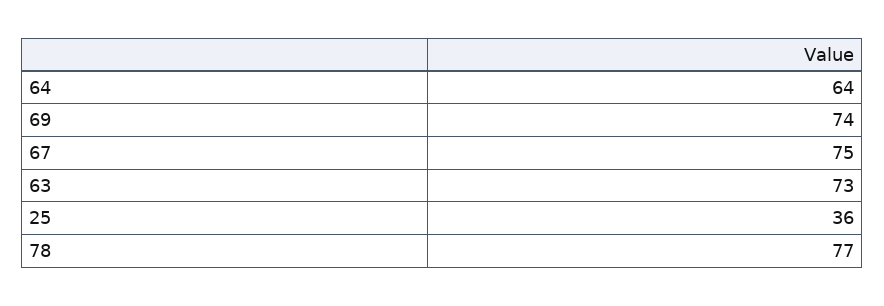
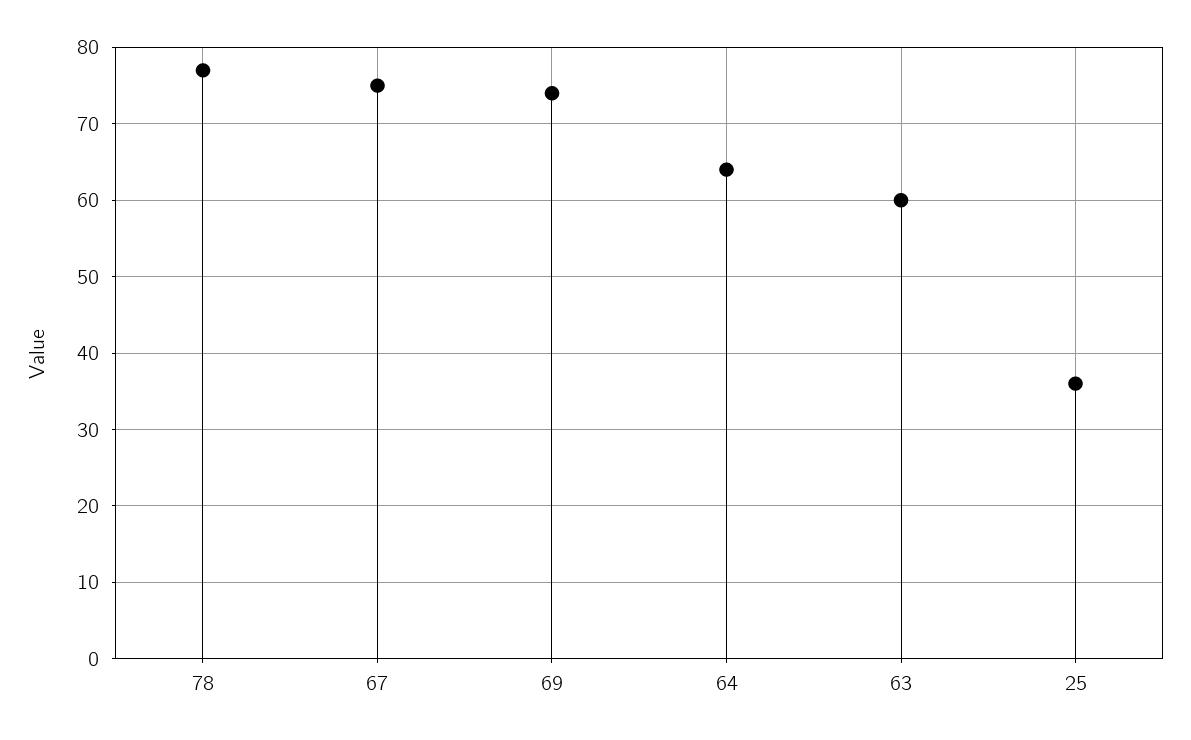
  {
    "64": 64,
    "69": 74,
    "67": 75,
-   "63": 73,
+   "63": 60,
    "25": 36,
    "78": 77
  }

